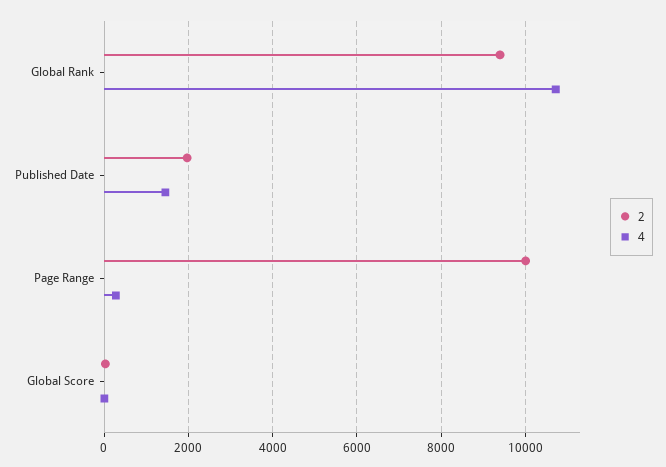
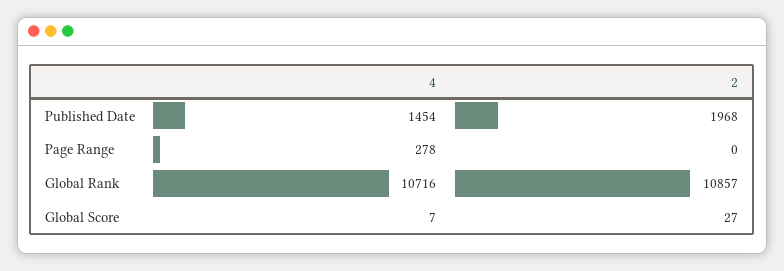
  {
    "2": {
-     "Global Rank": 9400,
+     "Global Rank": 10857,
      "Published Date": 1968,
-     "Page Range": 10000,
+     "Page Range": 0,
      "Global Score": 27
    },
    "4": {
      "Global Rank": 10716,
      "Published Date": 1454,
      "Page Range": 278,
      "Global Score": 7
    }
  }

